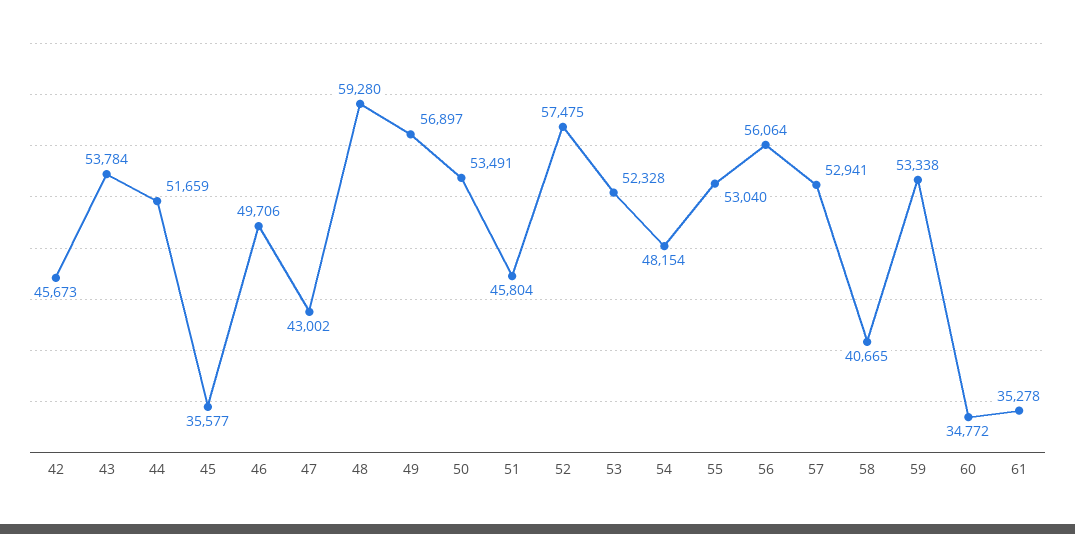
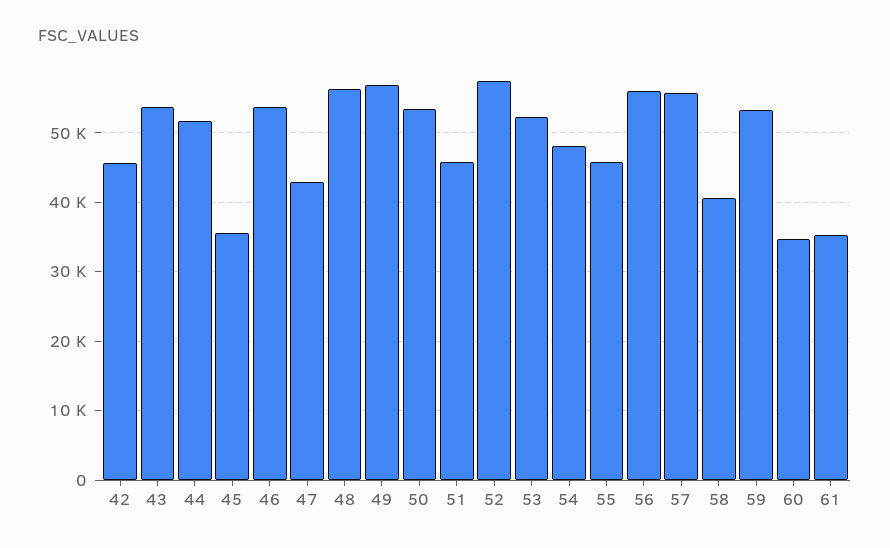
  {
    "42": 45673,
    "43": 53784,
    "44": 51659,
    "45": 35577,
-   "46": 49706,
+   "46": 54000,
    "47": 43002,
-   "48": 59280,
+   "48": 56000,
    "49": 56897,
    "50": 53491,
    "51": 45804,
    "52": 57475,
    "53": 52328,
    "54": 48154,
-   "55": 53040,
+   "55": 46000,
    "56": 56064,
-   "57": 52941,
+   "57": 56000,
    "58": 40665,
    "59": 53338,
    "60": 34772,
    "61": 35278
  }

